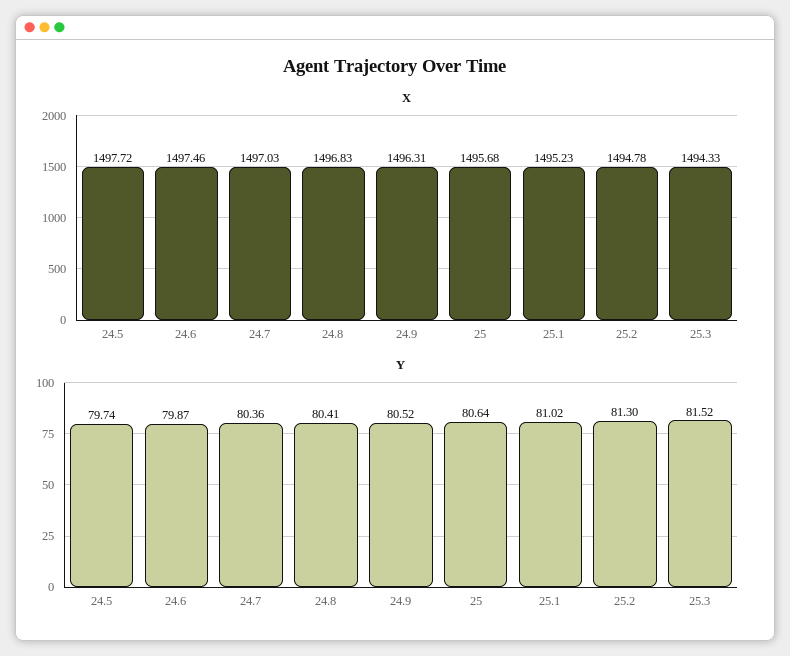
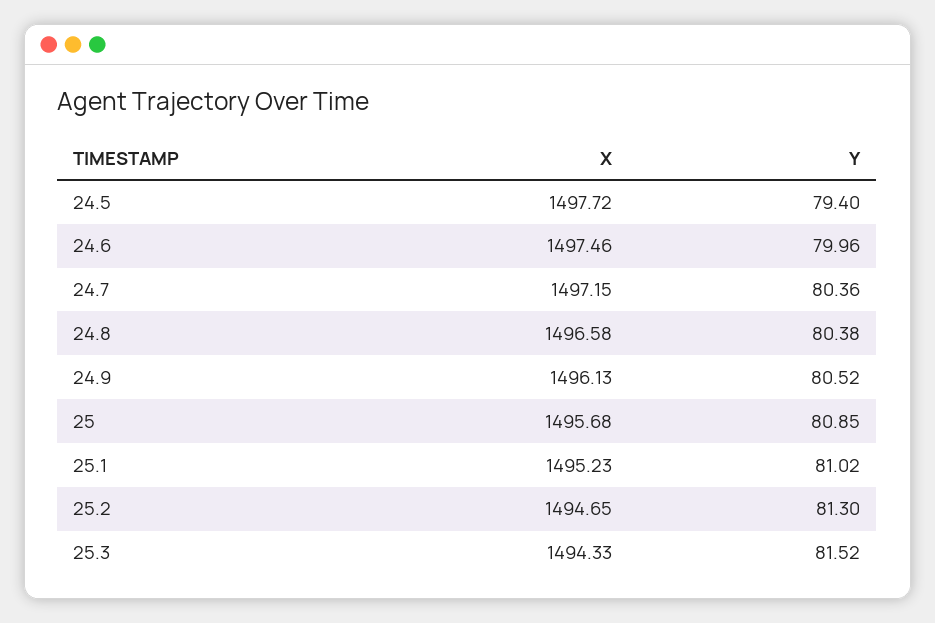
  {
    "X": {
      "24.5": 1497.72,
      "24.6": 1497.46,
-     "24.7": 1497.03,
+     "24.7": 1497.15,
-     "24.8": 1496.83,
+     "24.8": 1496.58,
-     "24.9": 1496.31,
+     "24.9": 1496.13,
      "25": 1495.68,
      "25.1": 1495.23,
-     "25.2": 1494.78,
+     "25.2": 1494.65,
      "25.3": 1494.33
    },
    "Y": {
-     "24.5": 79.74,
+     "24.5": 79.4,
-     "24.6": 79.87,
+     "24.6": 79.96,
      "24.7": 80.36,
-     "24.8": 80.41,
+     "24.8": 80.38,
      "24.9": 80.52,
-     "25": 80.64,
+     "25": 80.85,
      "25.1": 81.02,
      "25.2": 81.3,
      "25.3": 81.52
    }
  }

